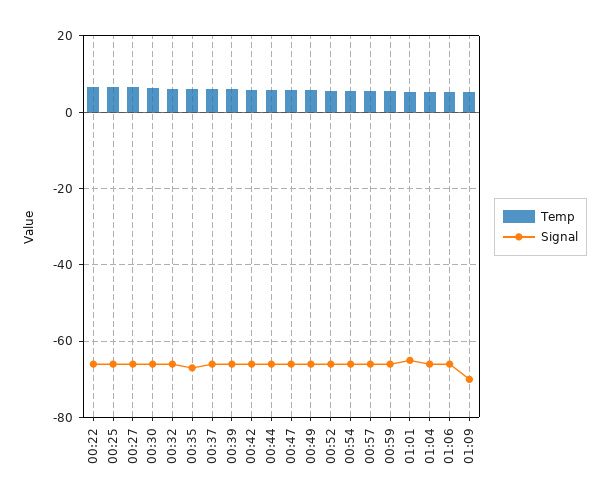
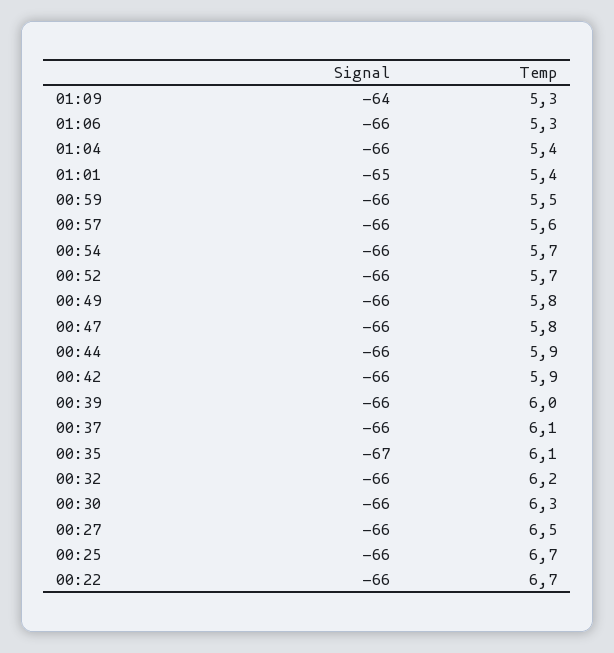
  {
    "Temp": {
      "00:22": 6.7,
      "00:25": 6.7,
      "00:27": 6.5,
      "00:30": 6.3,
      "00:32": 6.2,
      "00:35": 6.1,
      "00:37": 6.1,
      "00:39": 6,
      "00:42": 5.9,
      "00:44": 5.9,
      "00:47": 5.8,
      "00:49": 5.8,
      "00:52": 5.7,
      "00:54": 5.7,
      "00:57": 5.6,
      "00:59": 5.5,
      "01:01": 5.4,
      "01:04": 5.4,
      "01:06": 5.3,
      "01:09": 5.3
    },
    "Signal": {
      "00:22": -66,
      "00:25": -66,
      "00:27": -66,
      "00:30": -66,
      "00:32": -66,
      "00:35": -67,
      "00:37": -66,
      "00:39": -66,
      "00:42": -66,
      "00:44": -66,
      "00:47": -66,
      "00:49": -66,
      "00:52": -66,
      "00:54": -66,
      "00:57": -66,
      "00:59": -66,
      "01:01": -65,
      "01:04": -66,
      "01:06": -66,
-     "01:09": -70
+     "01:09": -64
    }
  }

